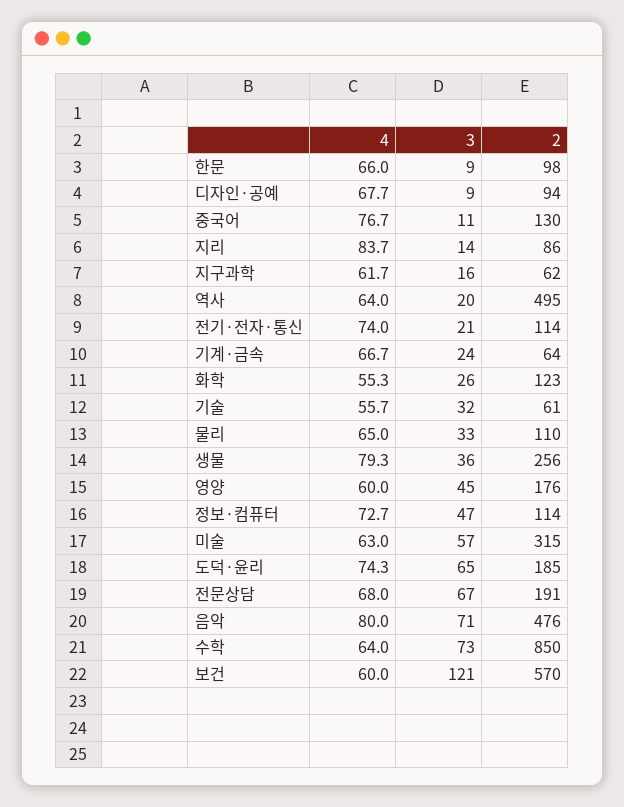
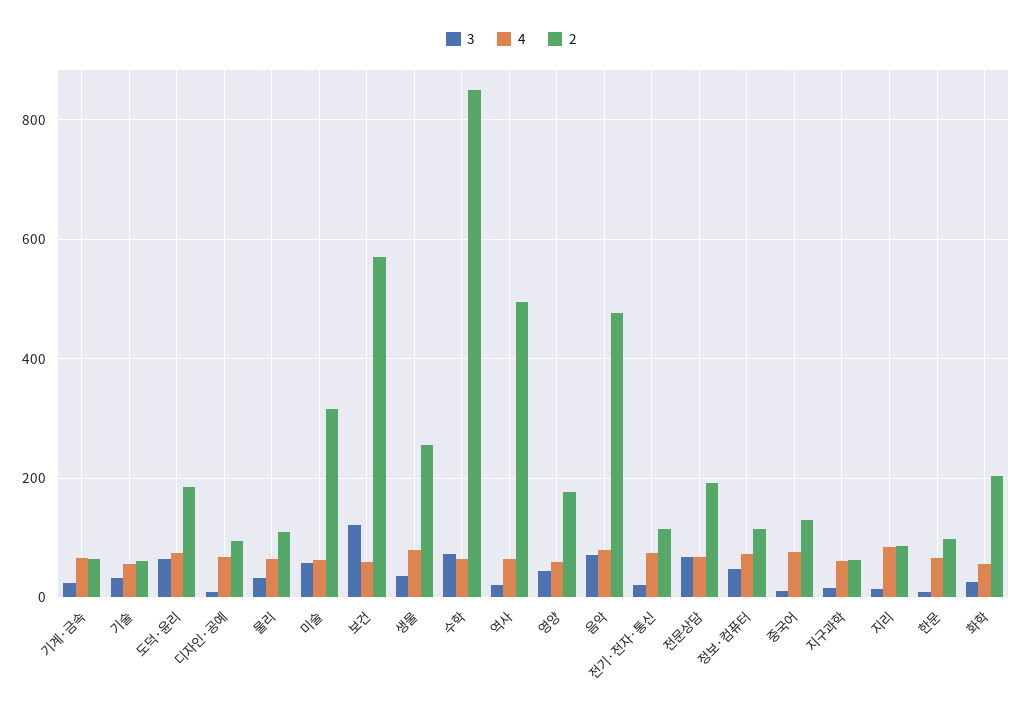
  {
    "4": {
      "한문": 66,
      "디자인·공예": 67.7,
      "중국어": 76.7,
      "지리": 83.7,
      "지구과학": 61.7,
      "역사": 64,
      "전기·전자·통신": 74,
      "기계·금속": 66.7,
      "화학": 55.3,
      "기술": 55.7,
      "물리": 65,
      "생물": 79.3,
      "영양": 60,
      "정보·컴퓨터": 72.7,
      "미술": 63,
      "도덕·윤리": 74.3,
      "전문상담": 68,
      "음악": 80,
      "수학": 64,
      "보건": 60
    },
    "3": {
      "한문": 9,
      "디자인·공예": 9,
      "중국어": 11,
      "지리": 14,
      "지구과학": 16,
      "역사": 20,
      "전기·전자·통신": 21,
      "기계·금속": 24,
      "화학": 26,
      "기술": 32,
      "물리": 33,
      "생물": 36,
      "영양": 45,
      "정보·컴퓨터": 47,
      "미술": 57,
      "도덕·윤리": 65,
      "전문상담": 67,
      "음악": 71,
      "수학": 73,
      "보건": 121
    },
    "2": {
      "한문": 98,
      "디자인·공예": 94,
      "중국어": 130,
      "지리": 86,
      "지구과학": 62,
      "역사": 495,
      "전기·전자·통신": 114,
      "기계·금속": 64,
-     "화학": 123,
+     "화학": 200,
      "기술": 61,
      "물리": 110,
      "생물": 256,
      "영양": 176,
      "정보·컴퓨터": 114,
      "미술": 315,
      "도덕·윤리": 185,
      "전문상담": 191,
      "음악": 476,
      "수학": 850,
      "보건": 570
    }
  }

